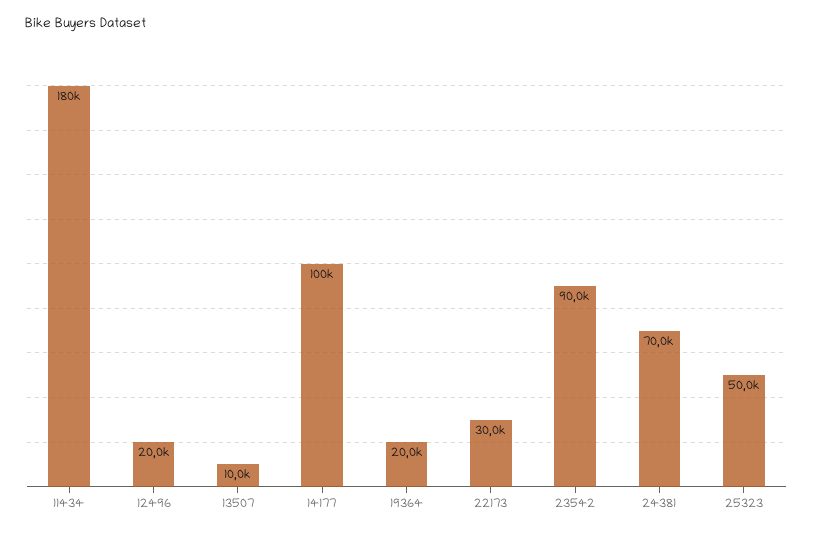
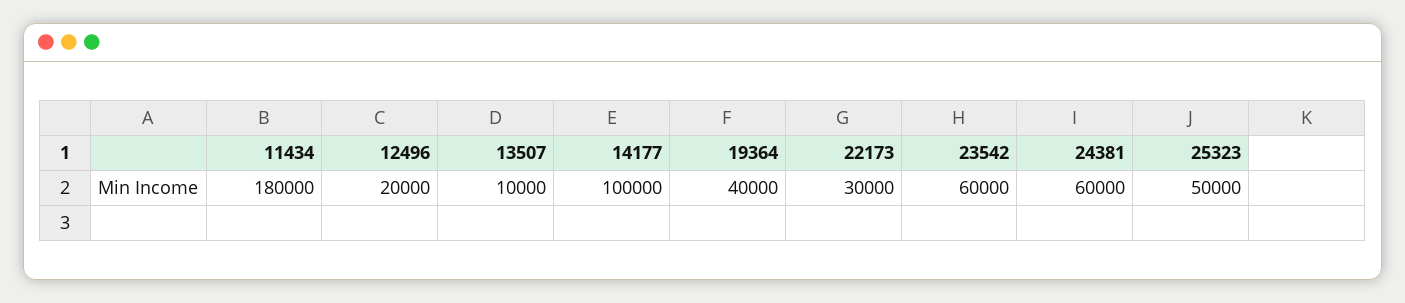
  {
    "11434": 180000,
    "12496": 20000,
    "13507": 10000,
    "14177": 100000,
-   "19364": 20000,
+   "19364": 40000,
    "22173": 30000,
-   "23542": 90000,
+   "23542": 60000,
-   "24381": 70000,
+   "24381": 60000,
    "25323": 50000
  }

